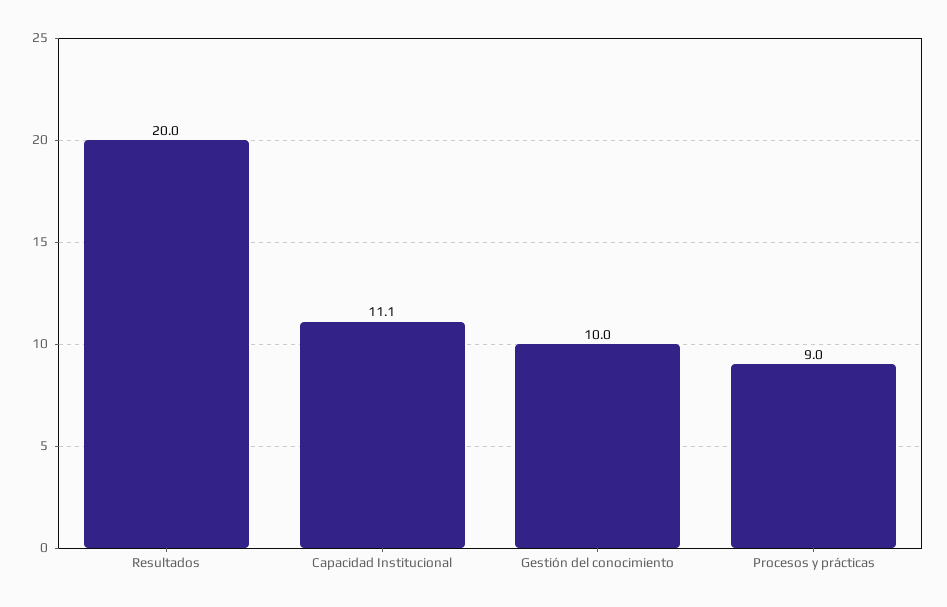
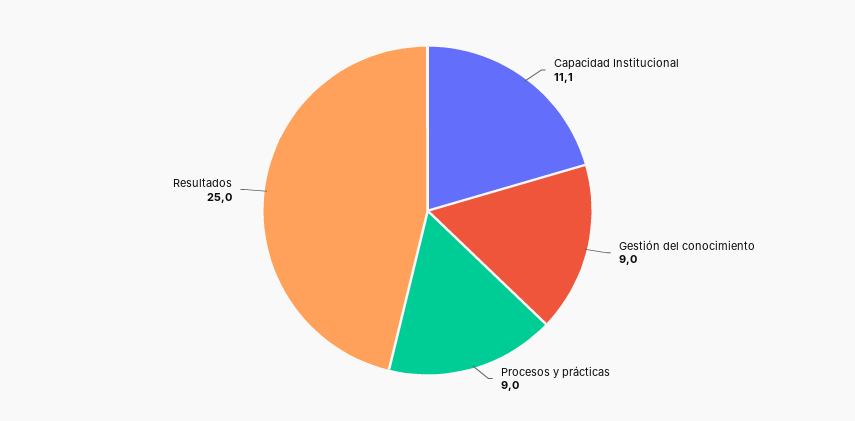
  {
-   "Resultados": 20,
+   "Resultados": 25,
    "Capacidad Institucional": 11.1,
-   "Gestión del conocimiento": 10,
+   "Gestión del conocimiento": 9,
    "Procesos y prácticas": 9
  }

